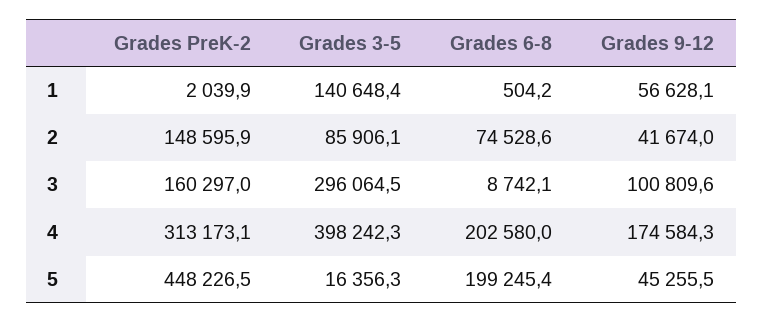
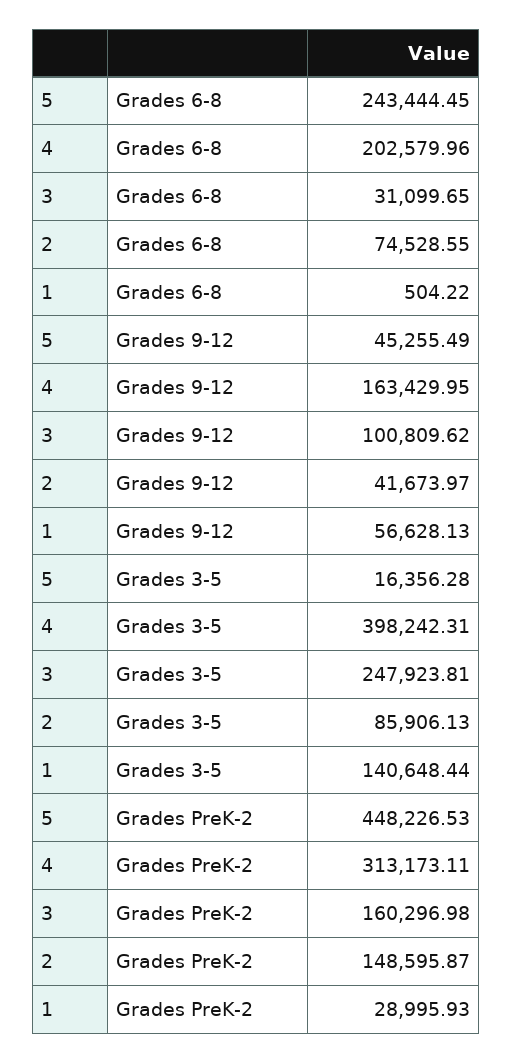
  {
    "Grades PreK-2": {
-     "1": 2039.9,
+     "1": 28995.93,
      "2": 148595.87,
      "3": 160296.98,
      "4": 313173.11,
      "5": 448226.53
    },
    "Grades 3-5": {
      "1": 140648.44,
      "2": 85906.13,
-     "3": 296064.5,
+     "3": 247923.81,
      "4": 398242.31,
      "5": 16356.28
    },
    "Grades 6-8": {
      "1": 504.22,
      "2": 74528.55,
-     "3": 8742.1,
+     "3": 31099.65,
      "4": 202579.96,
-     "5": 199245.4
+     "5": 243444.45
    },
    "Grades 9-12": {
      "1": 56628.13,
      "2": 41673.97,
      "3": 100809.62,
-     "4": 174584.3,
+     "4": 163429.95,
      "5": 45255.49
    }
  }

